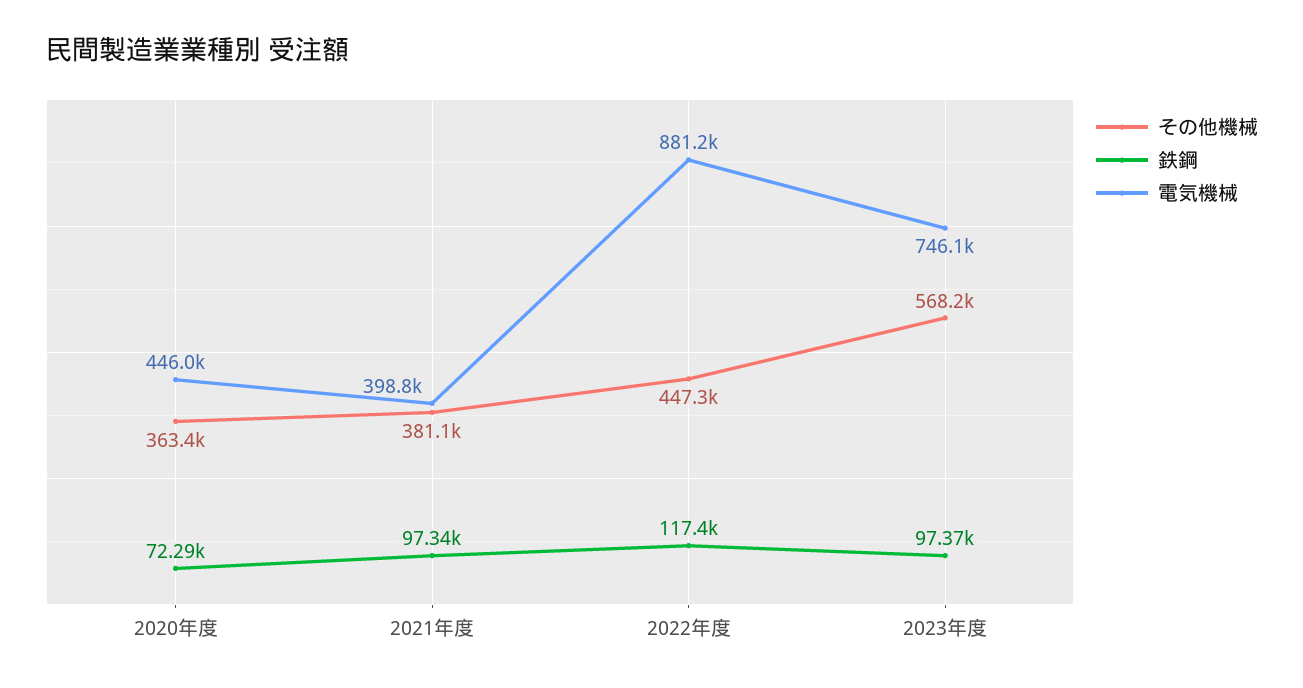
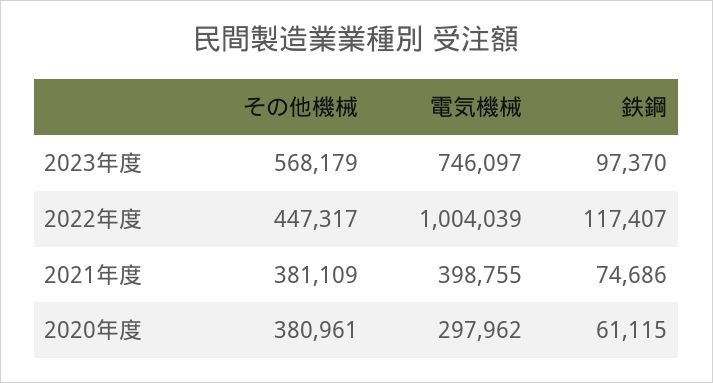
  {
    "その他機械": {
-     "2020年度": 363400,
+     "2020年度": 380961,
      "2021年度": 381109,
      "2022年度": 447317,
      "2023年度": 568179
    },
    "鉄鋼": {
-     "2020年度": 72290,
+     "2020年度": 61115,
-     "2021年度": 97340,
+     "2021年度": 74686,
      "2022年度": 117407,
      "2023年度": 97370
    },
    "電気機械": {
-     "2020年度": 446000,
+     "2020年度": 297962,
      "2021年度": 398755,
-     "2022年度": 881200,
+     "2022年度": 1004039,
      "2023年度": 746097
    }
  }

